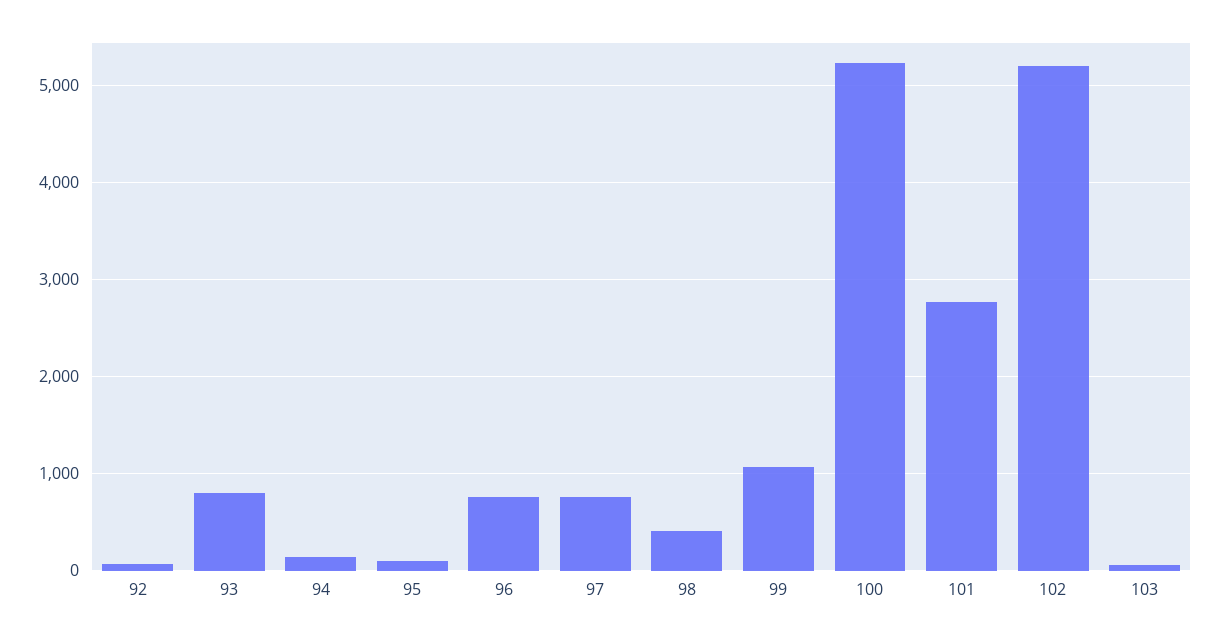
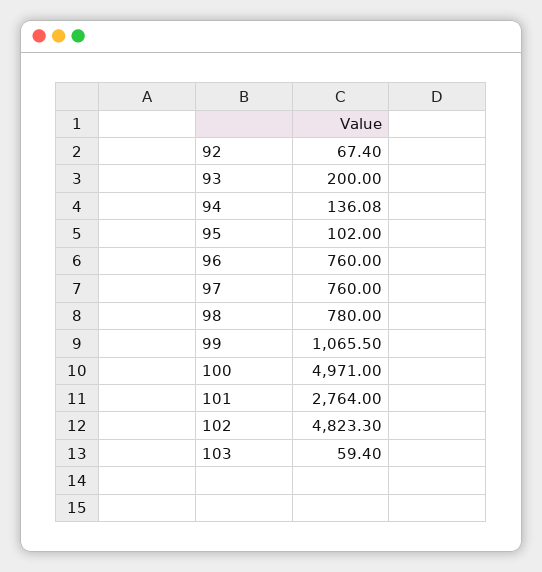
  {
    "92": 67.4,
-   "93": 800,
+   "93": 200,
    "94": 136.08,
    "95": 102,
    "96": 760,
    "97": 760,
-   "98": 400,
+   "98": 780,
    "99": 1065.5,
-   "100": 5200,
+   "100": 4971,
    "101": 2764,
-   "102": 5200,
+   "102": 4823.3,
    "103": 59.4
  }

